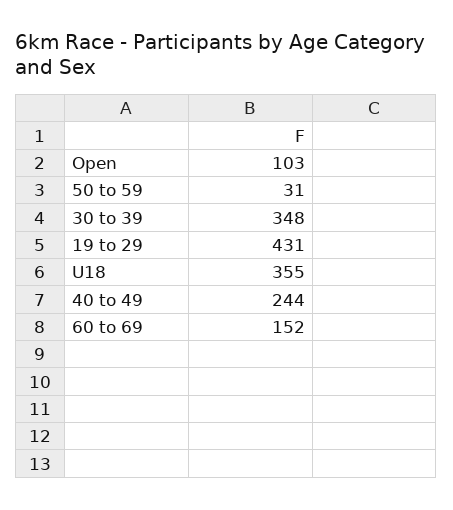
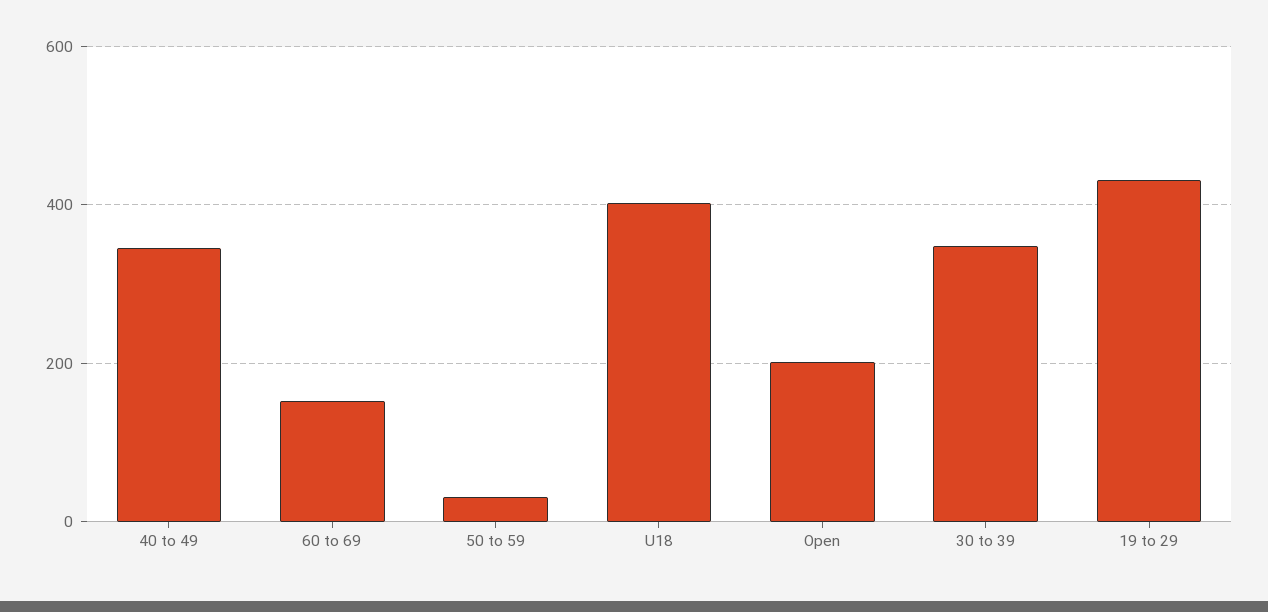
  {
-   "Open": 103,
+   "Open": 200,
    "50 to 59": 31,
    "30 to 39": 348,
    "19 to 29": 431,
-   "U18": 355,
+   "U18": 400,
-   "40 to 49": 244,
+   "40 to 49": 340,
    "60 to 69": 152
  }

